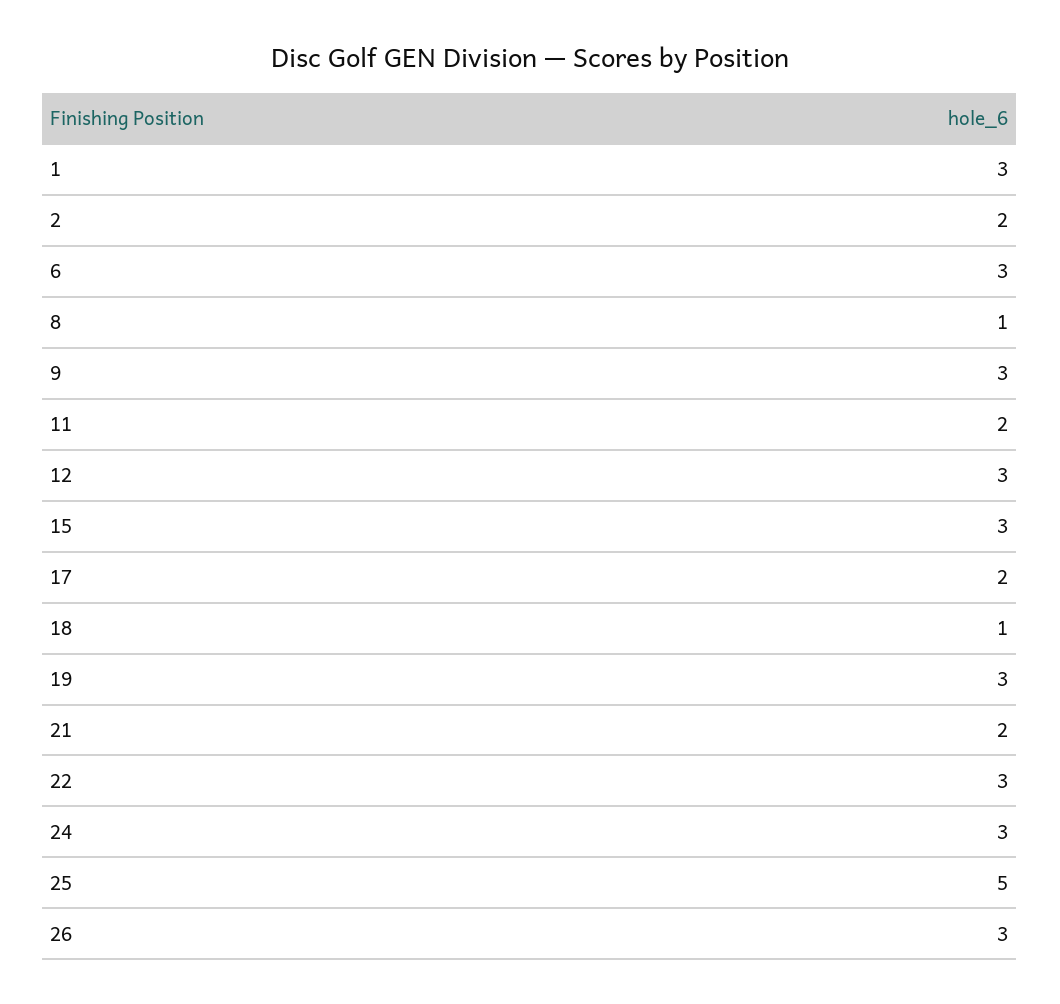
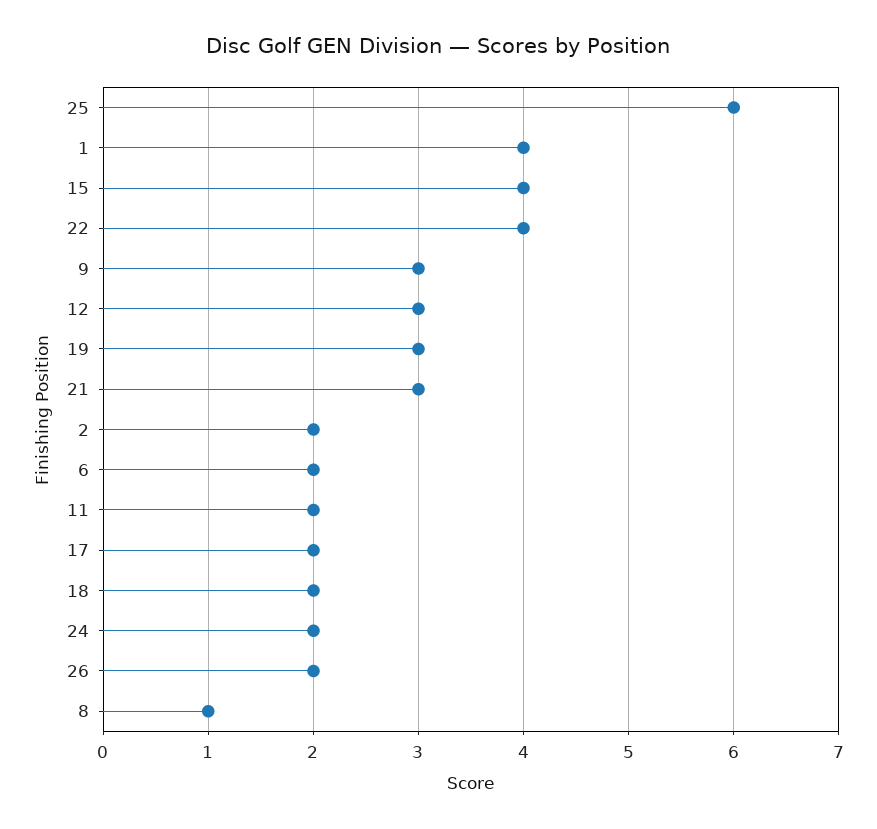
  {
-   "1": 3,
+   "1": 4,
    "2": 2,
-   "6": 3,
+   "6": 2,
    "8": 1,
    "9": 3,
    "11": 2,
    "12": 3,
-   "15": 3,
+   "15": 4,
    "17": 2,
-   "18": 1,
+   "18": 2,
    "19": 3,
-   "21": 2,
+   "21": 3,
-   "22": 3,
+   "22": 4,
-   "24": 3,
+   "24": 2,
-   "25": 5,
+   "25": 6,
-   "26": 3
+   "26": 2
  }

